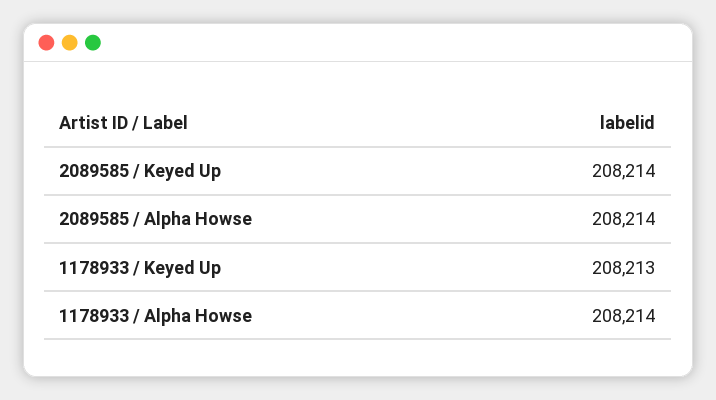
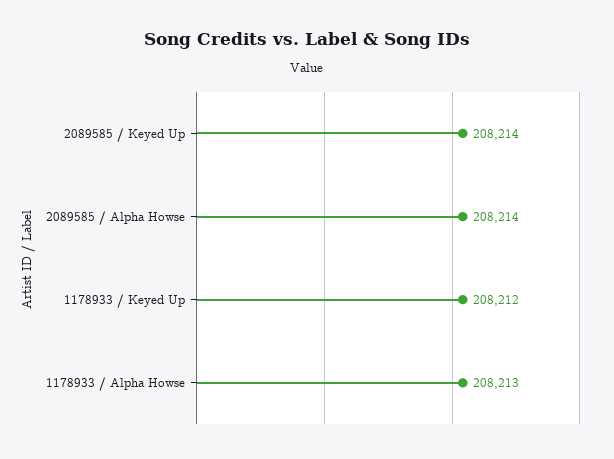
  {
    "2089585 / Keyed Up": 208214,
    "2089585 / Alpha Howse": 208214,
-   "1178933 / Keyed Up": 208213,
+   "1178933 / Keyed Up": 208212,
-   "1178933 / Alpha Howse": 208214
+   "1178933 / Alpha Howse": 208213
  }

